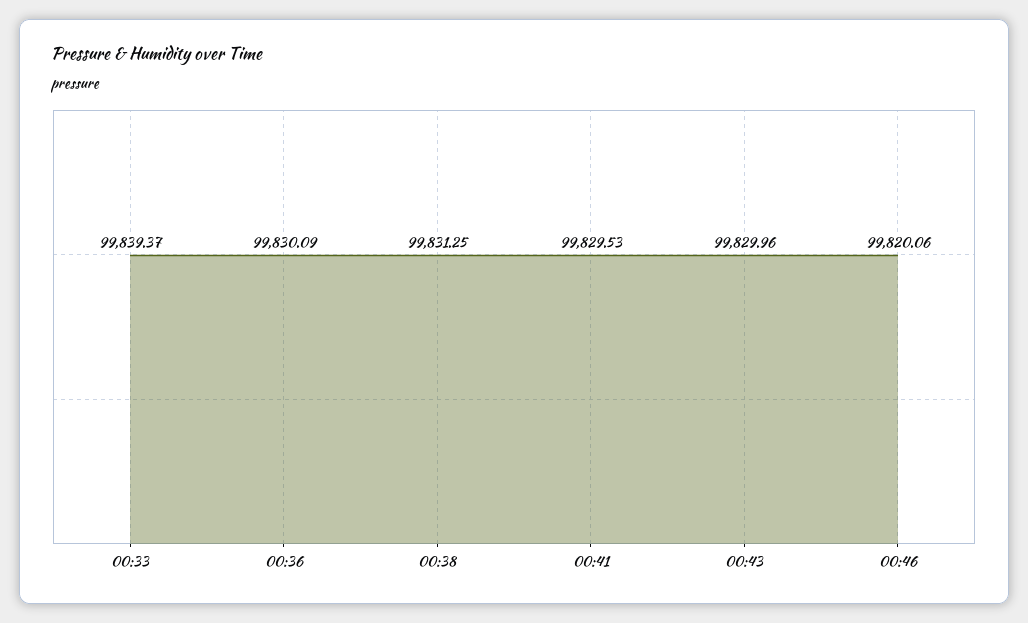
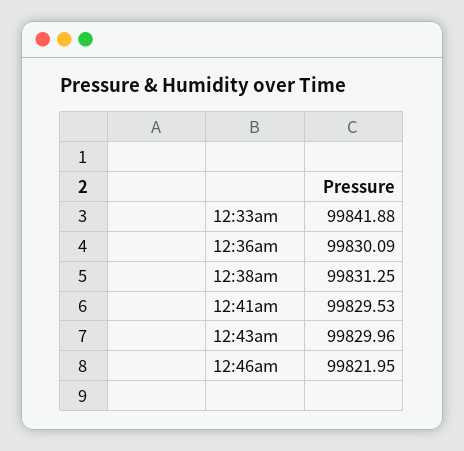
  {
-   "00:33": 99839.37,
+   "00:33": 99841.88,
    "00:36": 99830.09,
    "00:38": 99831.25,
    "00:41": 99829.53,
    "00:43": 99829.96,
-   "00:46": 99820.06
+   "00:46": 99821.95
  }

